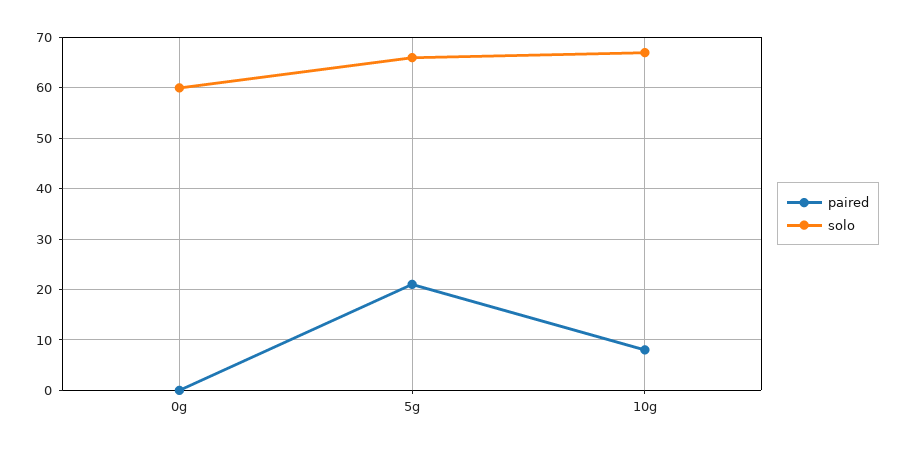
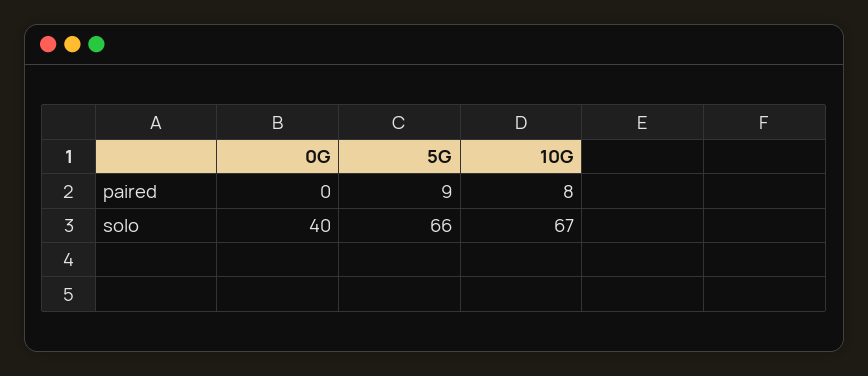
  {
    "paired": {
      "0g": 0,
-     "5g": 20,
+     "5g": 9,
      "10g": 8
    },
    "solo": {
-     "0g": 60,
+     "0g": 40,
      "5g": 66,
      "10g": 67
    }
  }

